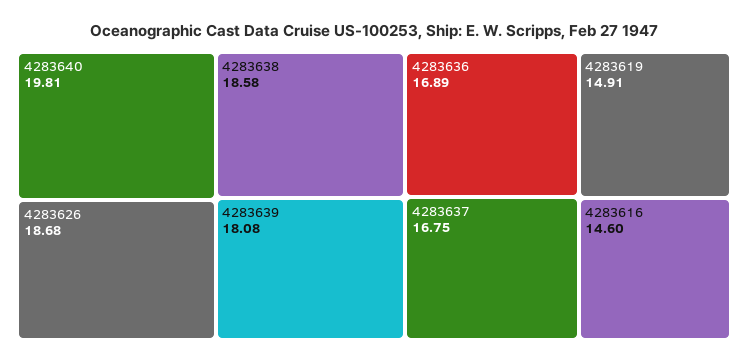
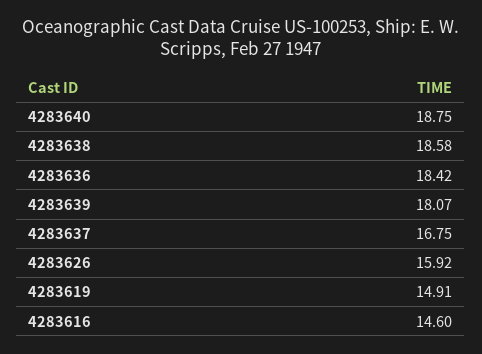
  {
-   "4283640": 19.81,
+   "4283640": 18.75,
-   "4283626": 18.68,
+   "4283626": 15.92,
    "4283638": 18.58,
-   "4283639": 18.08,
+   "4283639": 18.07,
-   "4283636": 16.89,
+   "4283636": 18.42,
    "4283637": 16.75,
    "4283619": 14.91,
    "4283616": 14.6
  }

